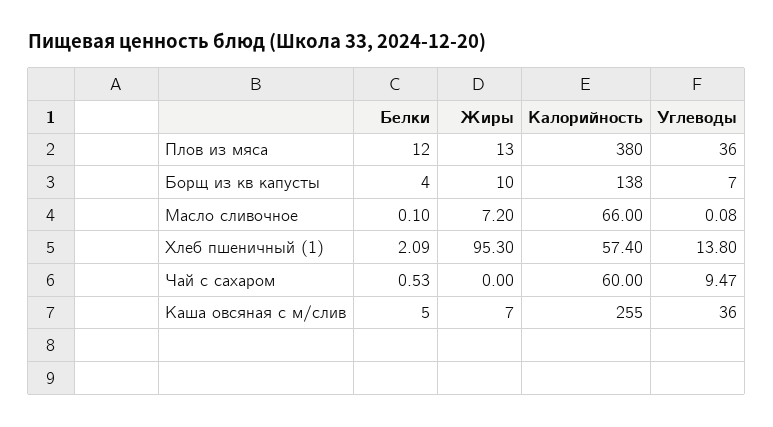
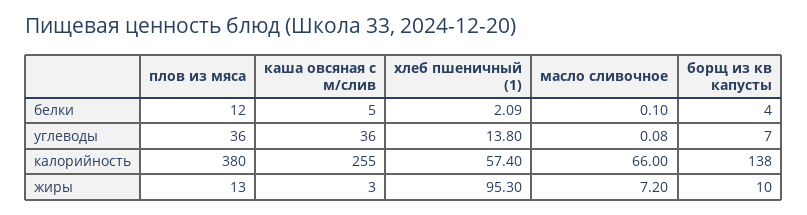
  {
    "Белки": {
      "Плов из мяса": 12,
      "Борщ из кв капусты": 4,
      "Масло сливочное": 0.1,
      "Хлеб пшеничный (1)": 2.09,
-     "Чай с сахаром": 0.53,
      "Каша овсяная с м/слив": 5
    },
    "Жиры": {
      "Плов из мяса": 13,
      "Борщ из кв капусты": 10,
      "Масло сливочное": 7.2,
      "Хлеб пшеничный (1)": 95.3,
-     "Чай с сахаром": 0,
-     "Каша овсяная с м/слив": 7
+     "Каша овсяная с м/слив": 3
    },
    "Калорийность": {
      "Плов из мяса": 380,
      "Борщ из кв капусты": 138,
      "Масло сливочное": 66,
      "Хлеб пшеничный (1)": 57.4,
-     "Чай с сахаром": 60,
      "Каша овсяная с м/слив": 255
    },
    "Углеводы": {
      "Плов из мяса": 36,
      "Борщ из кв капусты": 7,
      "Масло сливочное": 0.08,
      "Хлеб пшеничный (1)": 13.8,
-     "Чай с сахаром": 9.47,
      "Каша овсяная с м/слив": 36
    }
  }

